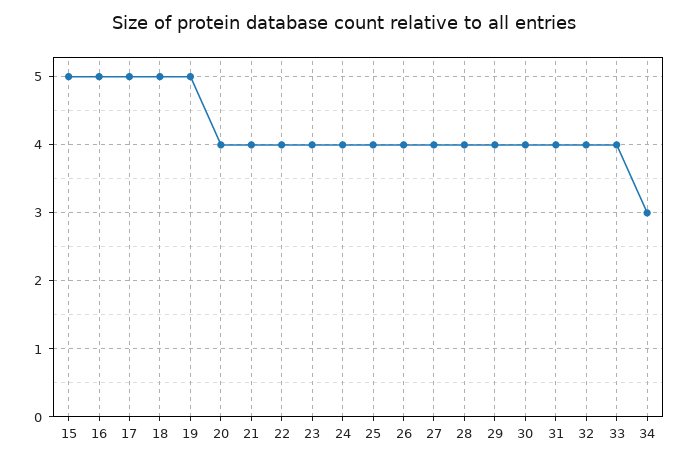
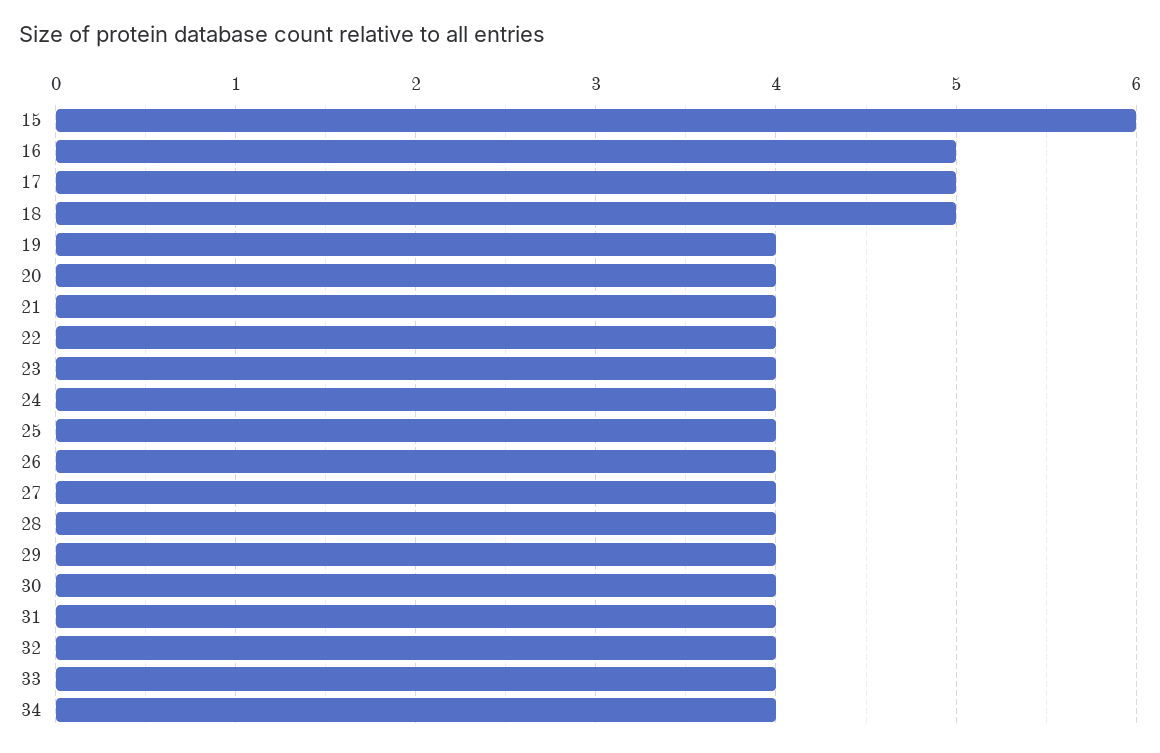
  {
-   "15": 5,
+   "15": 6,
    "16": 5,
    "17": 5,
    "18": 5,
-   "19": 5,
+   "19": 4,
    "20": 4,
    "21": 4,
    "22": 4,
    "23": 4,
    "24": 4,
    "25": 4,
    "26": 4,
    "27": 4,
    "28": 4,
    "29": 4,
    "30": 4,
    "31": 4,
    "32": 4,
    "33": 4,
-   "34": 3
+   "34": 4
  }

